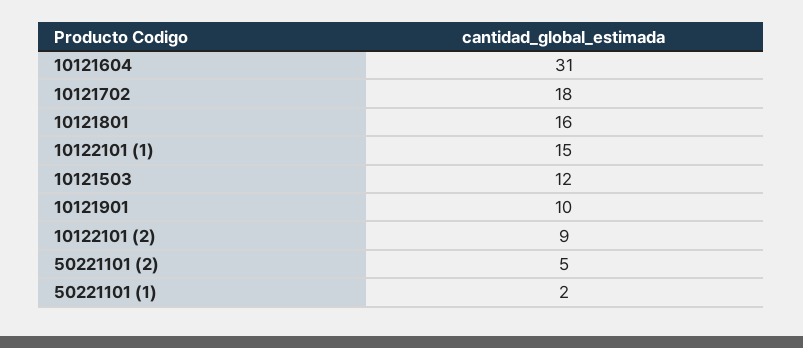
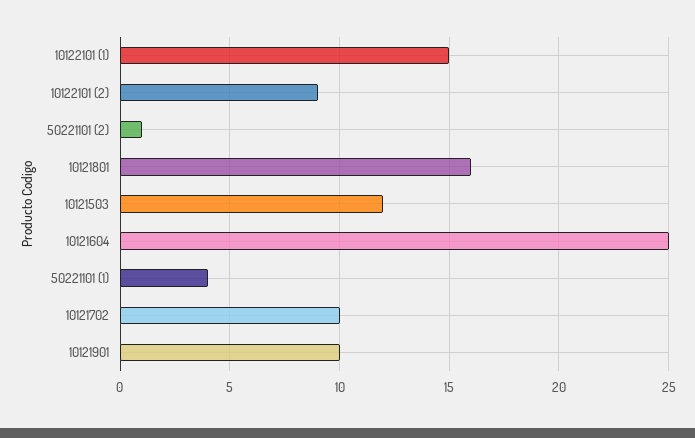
  {
-   "10121604": 31,
+   "10121604": 25,
-   "10121702": 18,
+   "10121702": 10,
    "10121801": 16,
    "10122101 (1)": 15,
    "10121503": 12,
    "10121901": 10,
    "10122101 (2)": 9,
-   "50221101 (2)": 5,
+   "50221101 (2)": 1,
-   "50221101 (1)": 2
+   "50221101 (1)": 4
  }

